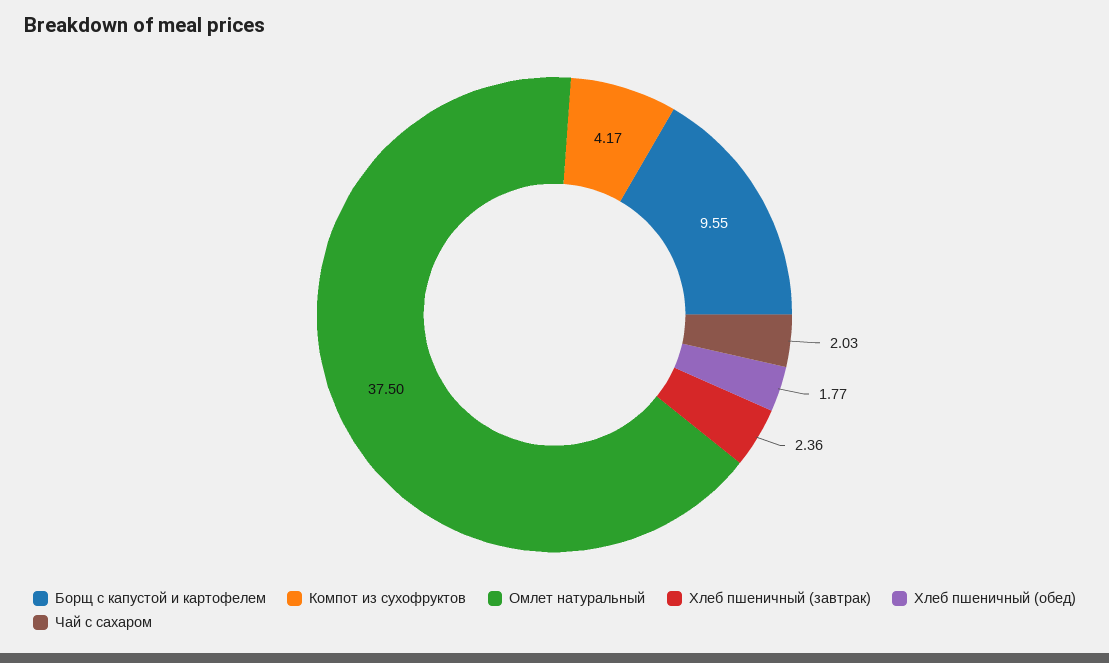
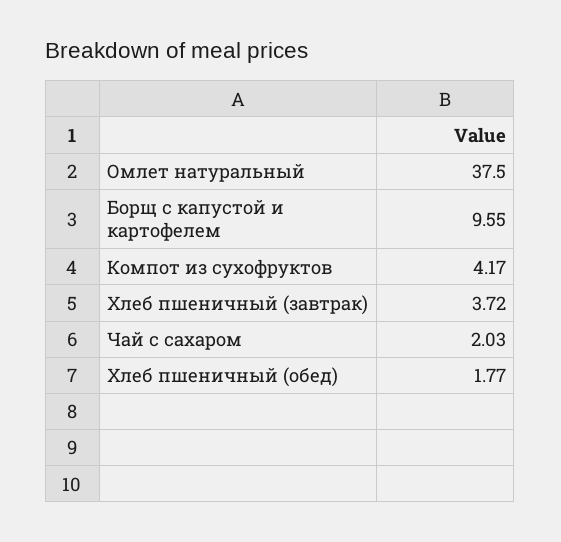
  {
    "Борщ с капустой и картофелем": 9.55,
    "Компот из сухофруктов": 4.17,
    "Омлет натуральный": 37.5,
-   "Хлеб пшеничный (завтрак)": 2.36,
+   "Хлеб пшеничный (завтрак)": 3.72,
    "Хлеб пшеничный (обед)": 1.77,
    "Чай с сахаром": 2.03
  }

